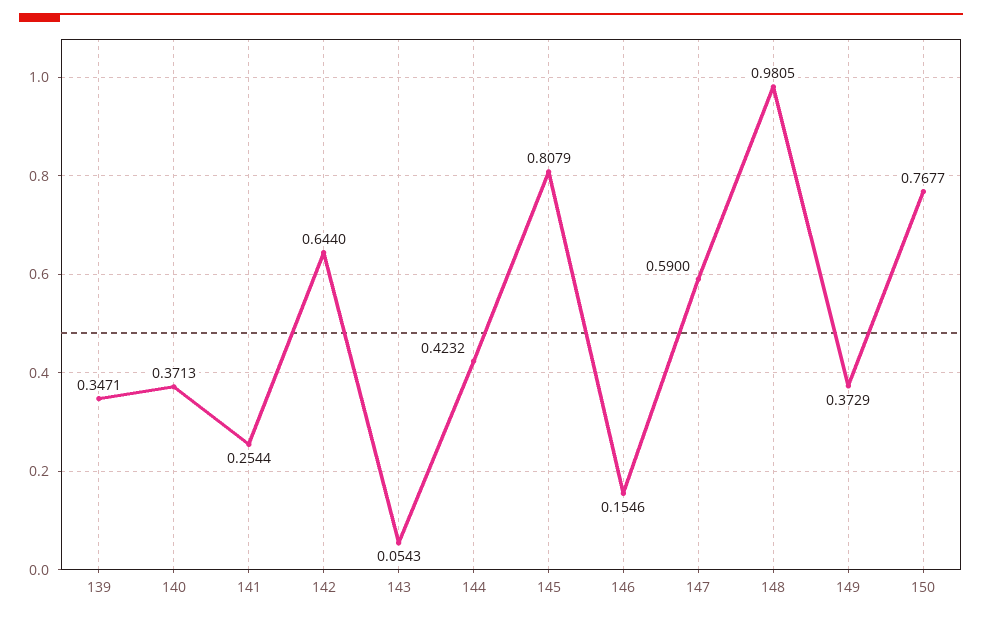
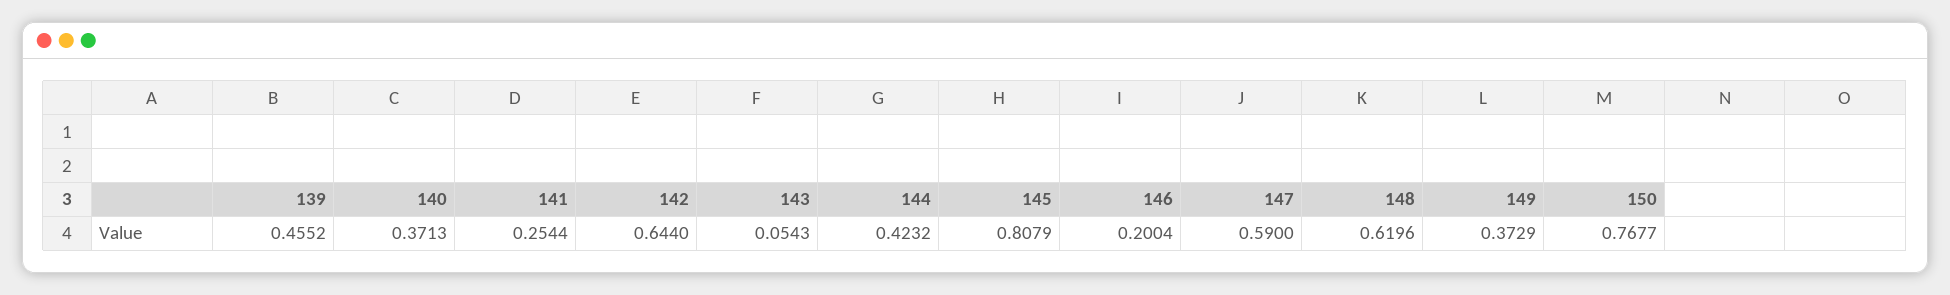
  {
-   "139": 0.3471,
+   "139": 0.4552,
    "140": 0.3713,
    "141": 0.2544,
    "142": 0.644,
    "143": 0.0543,
    "144": 0.4232,
    "145": 0.8079,
-   "146": 0.1546,
+   "146": 0.2004,
    "147": 0.59,
-   "148": 0.9805,
+   "148": 0.6196,
    "149": 0.3729,
    "150": 0.7677
  }

